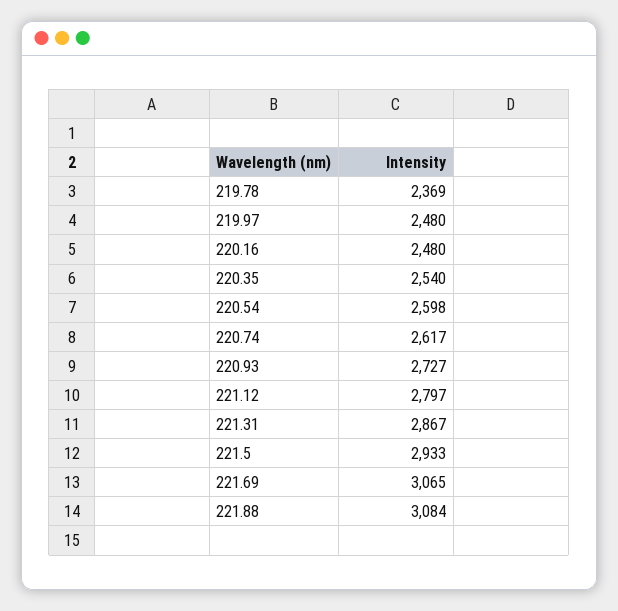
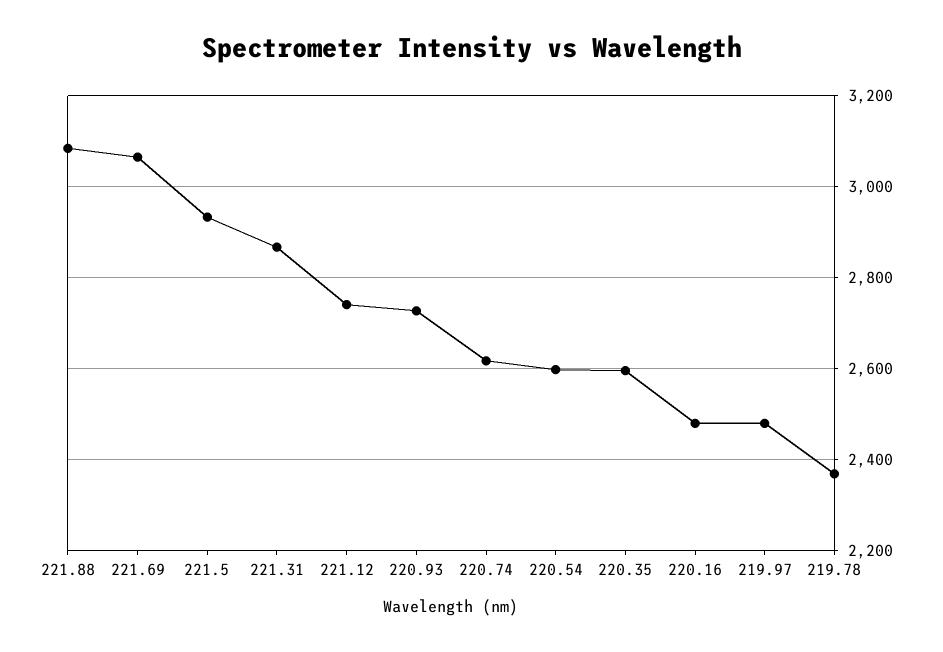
  {
    "219.78": 2369,
    "219.97": 2480,
    "220.16": 2480,
-   "220.35": 2540,
+   "220.35": 2600,
    "220.54": 2598,
    "220.74": 2617,
    "220.93": 2727,
-   "221.12": 2797,
+   "221.12": 2740,
    "221.31": 2867,
    "221.5": 2933,
    "221.69": 3065,
    "221.88": 3084
  }

